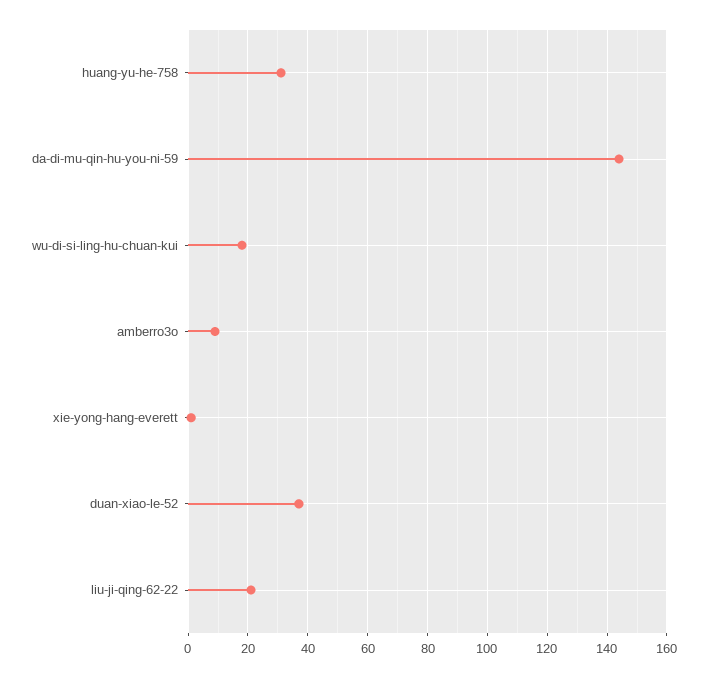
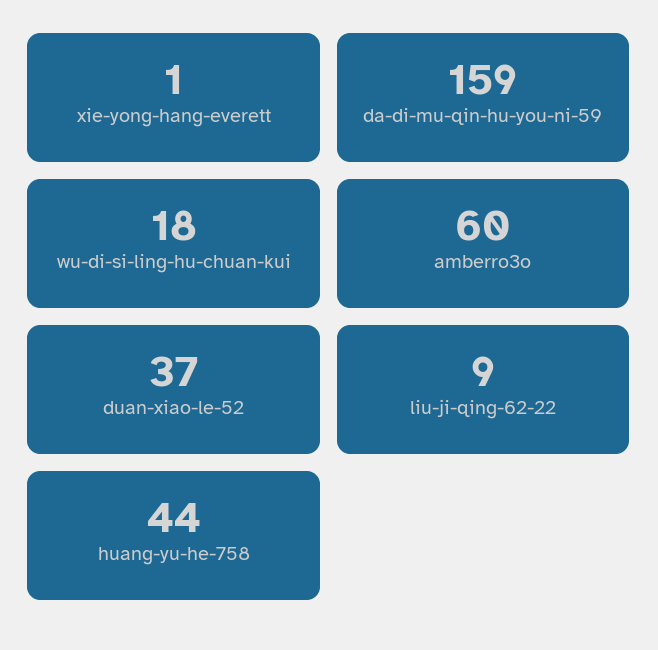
  {
-   "huang-yu-he-758": 30,
+   "huang-yu-he-758": 44,
-   "da-di-mu-qin-hu-you-ni-59": 145,
+   "da-di-mu-qin-hu-you-ni-59": 159,
    "wu-di-si-ling-hu-chuan-kui": 18,
-   "amberro3o": 10,
+   "amberro3o": 60,
    "xie-yong-hang-everett": 1,
    "duan-xiao-le-52": 37,
-   "liu-ji-qing-62-22": 20
+   "liu-ji-qing-62-22": 9
  }

